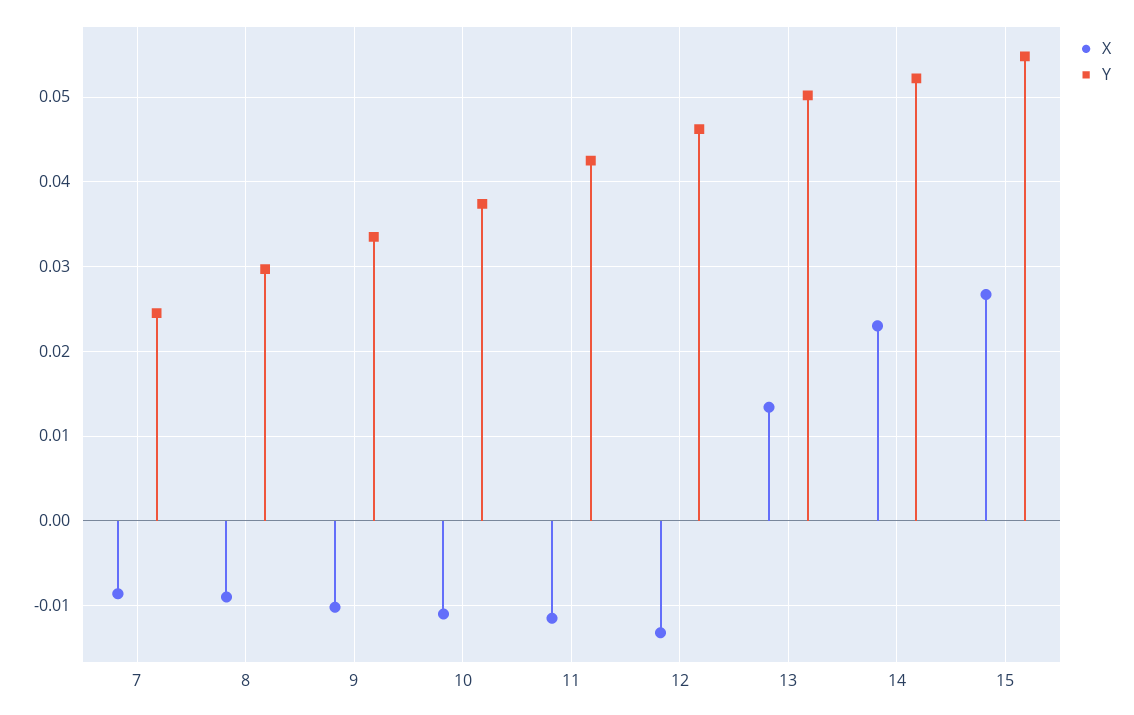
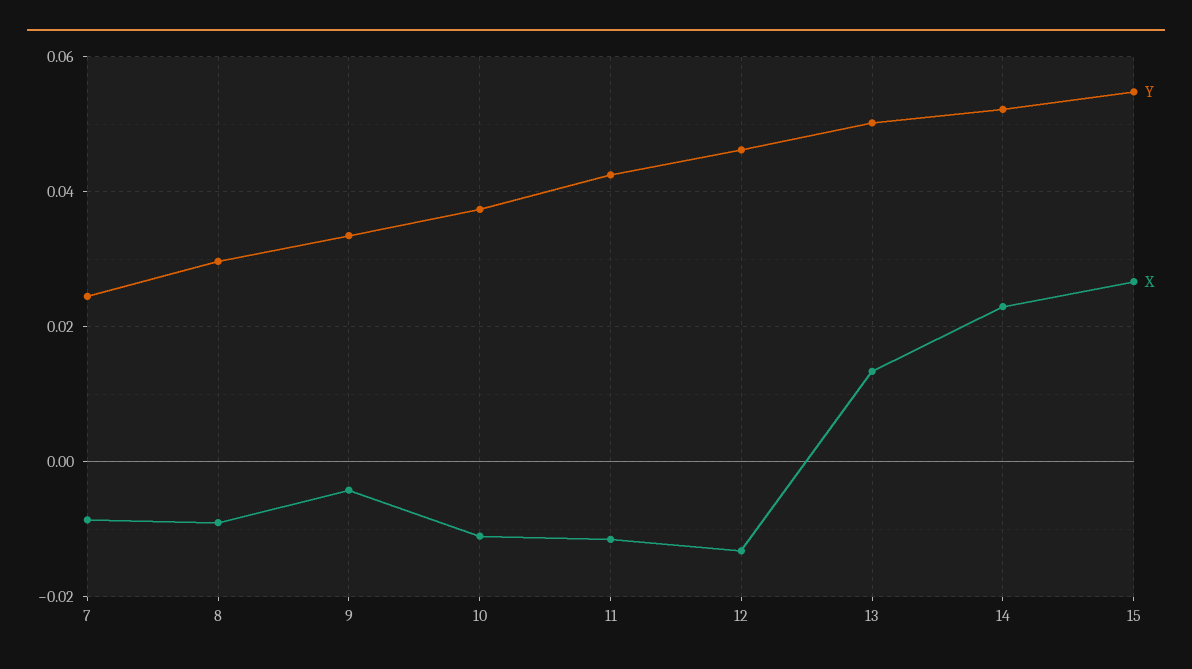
  {
    "X": {
      "7": -0.009,
      "8": -0.009,
-     "9": -0.01,
+     "9": -0.004,
      "10": -0.011,
      "11": -0.012,
      "12": -0.013,
      "13": 0.013,
      "14": 0.023,
      "15": 0.027
    },
    "Y": {
      "7": 0.025,
      "8": 0.03,
      "9": 0.034,
      "10": 0.037,
      "11": 0.043,
      "12": 0.046,
      "13": 0.05,
      "14": 0.052,
      "15": 0.055
    }
  }

